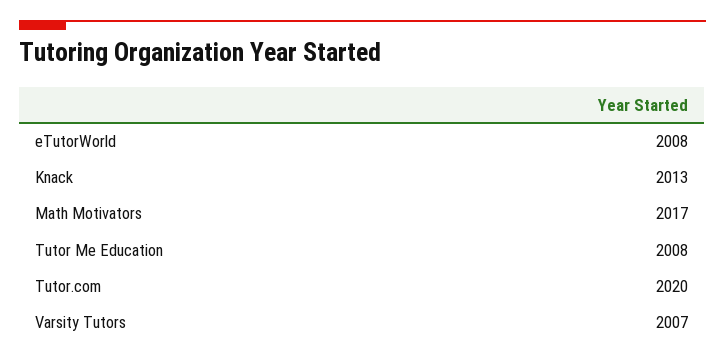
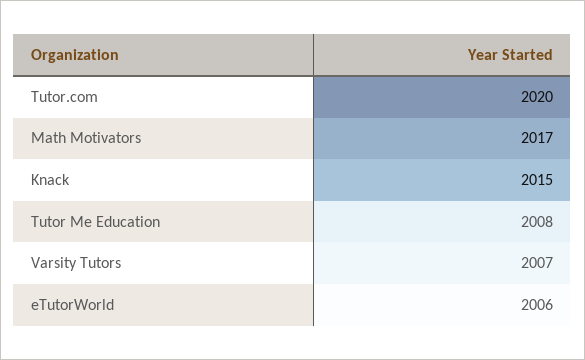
  {
-   "eTutorWorld": 2008,
+   "eTutorWorld": 2006,
-   "Knack": 2013,
+   "Knack": 2015,
    "Math Motivators": 2017,
    "Tutor Me Education": 2008,
    "Tutor.com": 2020,
    "Varsity Tutors": 2007
  }

